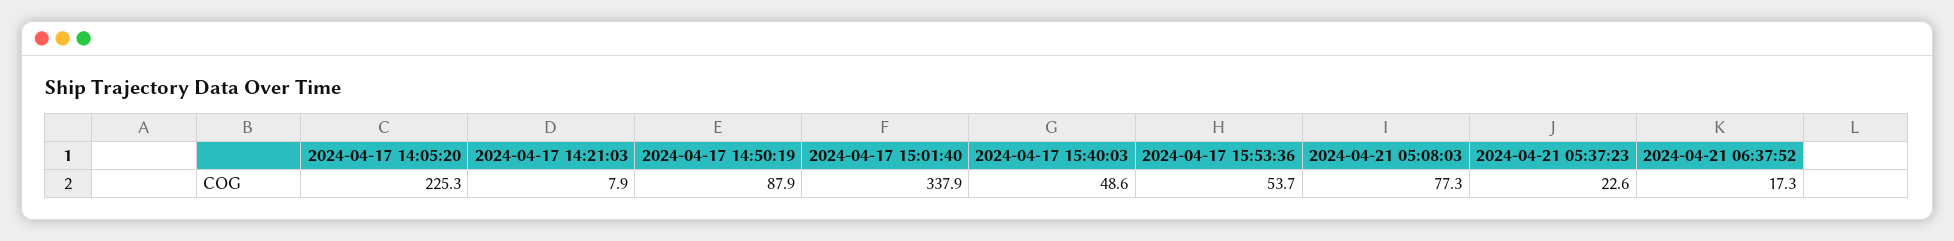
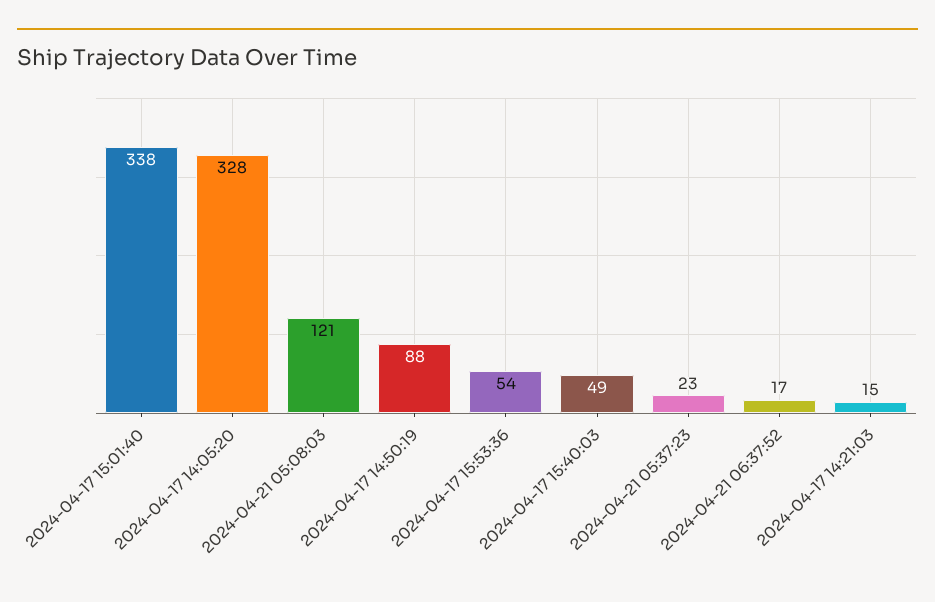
  {
-   "2024-04-17 14:05:20": 225.3,
+   "2024-04-17 14:05:20": 328,
-   "2024-04-17 14:21:03": 7.9,
+   "2024-04-17 14:21:03": 15,
    "2024-04-17 14:50:19": 87.9,
    "2024-04-17 15:01:40": 337.9,
    "2024-04-17 15:40:03": 48.6,
    "2024-04-17 15:53:36": 53.7,
-   "2024-04-21 05:08:03": 77.3,
+   "2024-04-21 05:08:03": 121,
    "2024-04-21 05:37:23": 22.6,
    "2024-04-21 06:37:52": 17.3
  }

